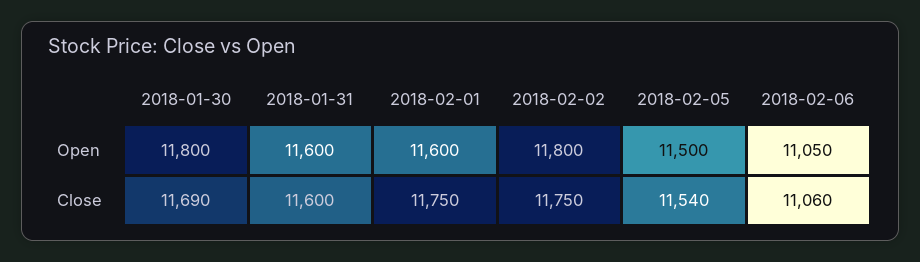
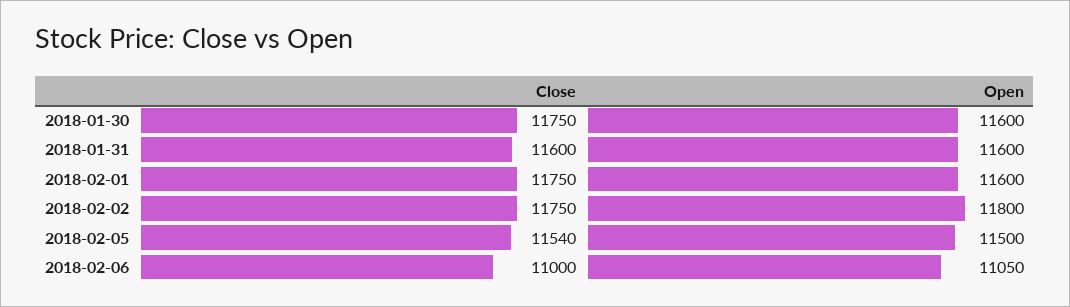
  {
    "2018-01-30": {
-     "Open": 11800,
+     "Open": 11600,
-     "Close": 11690
+     "Close": 11750
    },
    "2018-01-31": {
      "Open": 11600,
      "Close": 11600
    },
    "2018-02-01": {
      "Open": 11600,
      "Close": 11750
    },
    "2018-02-02": {
      "Open": 11800,
      "Close": 11750
    },
    "2018-02-05": {
      "Open": 11500,
      "Close": 11540
    },
    "2018-02-06": {
      "Open": 11050,
-     "Close": 11060
+     "Close": 11000
    }
  }

